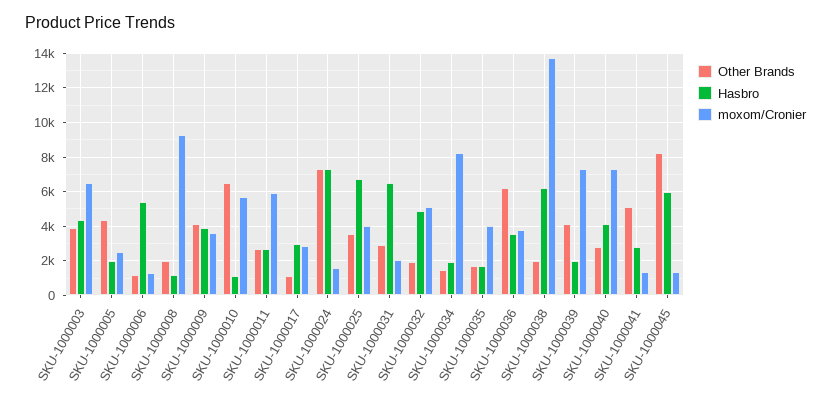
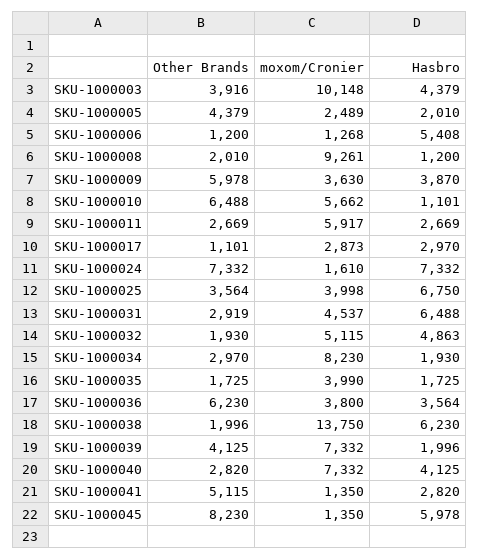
  {
    "Other Brands": {
      "SKU-1000003": 3916,
      "SKU-1000005": 4379,
      "SKU-1000006": 1200,
      "SKU-1000008": 2010,
-     "SKU-1000009": 4000,
+     "SKU-1000009": 5978,
      "SKU-1000010": 6488,
      "SKU-1000011": 2669,
      "SKU-1000017": 1101,
      "SKU-1000024": 7332,
      "SKU-1000025": 3564,
      "SKU-1000031": 2919,
      "SKU-1000032": 1930,
-     "SKU-1000034": 1500,
+     "SKU-1000034": 2970,
      "SKU-1000035": 1725,
      "SKU-1000036": 6230,
      "SKU-1000038": 1996,
      "SKU-1000039": 4125,
      "SKU-1000040": 2820,
      "SKU-1000041": 5115,
      "SKU-1000045": 8230
    },
    "Hasbro": {
      "SKU-1000003": 4379,
      "SKU-1000005": 2010,
      "SKU-1000006": 5408,
      "SKU-1000008": 1200,
      "SKU-1000009": 3870,
      "SKU-1000010": 1101,
      "SKU-1000011": 2669,
      "SKU-1000017": 2970,
      "SKU-1000024": 7332,
      "SKU-1000025": 6750,
      "SKU-1000031": 6488,
      "SKU-1000032": 4863,
      "SKU-1000034": 1930,
      "SKU-1000035": 1725,
      "SKU-1000036": 3564,
      "SKU-1000038": 6230,
      "SKU-1000039": 1996,
      "SKU-1000040": 4125,
      "SKU-1000041": 2820,
      "SKU-1000045": 5978
    },
    "moxom/Cronier": {
-     "SKU-1000003": 6500,
+     "SKU-1000003": 10148,
      "SKU-1000005": 2489,
      "SKU-1000006": 1268,
      "SKU-1000008": 9261,
      "SKU-1000009": 3630,
      "SKU-1000010": 5662,
      "SKU-1000011": 5917,
      "SKU-1000017": 2873,
      "SKU-1000024": 1610,
      "SKU-1000025": 3998,
-     "SKU-1000031": 2000,
+     "SKU-1000031": 4537,
      "SKU-1000032": 5115,
      "SKU-1000034": 8230,
      "SKU-1000035": 3990,
      "SKU-1000036": 3800,
      "SKU-1000038": 13750,
      "SKU-1000039": 7332,
      "SKU-1000040": 7332,
      "SKU-1000041": 1350,
      "SKU-1000045": 1350
    }
  }

